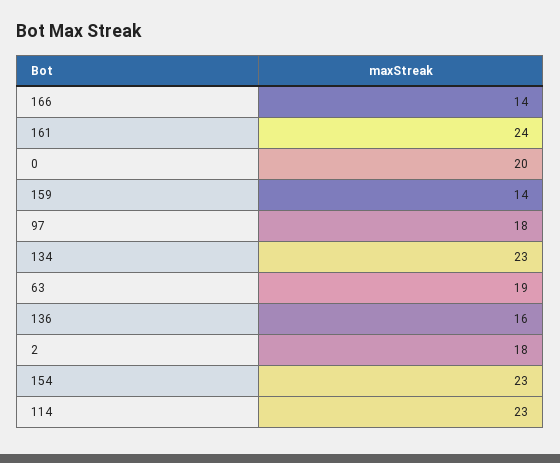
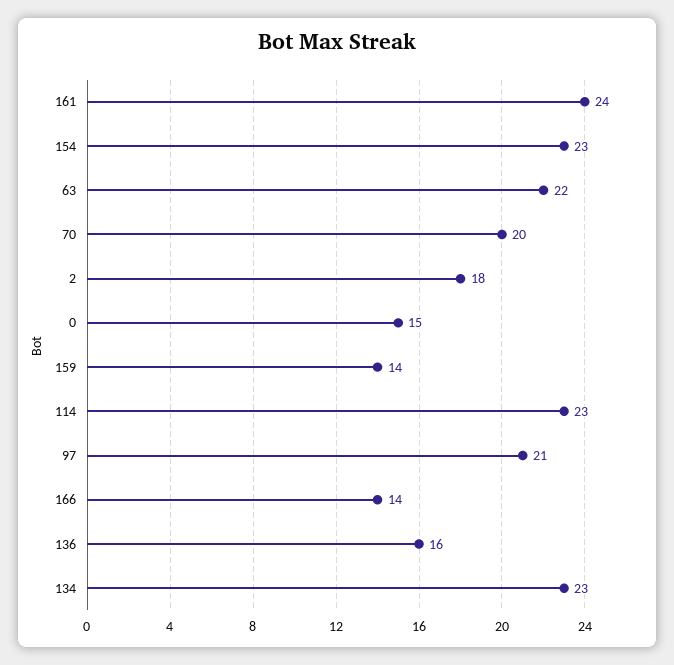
  {
    "166": 14,
    "161": 24,
-   "0": 20,
+   "0": 15,
    "159": 14,
-   "97": 18,
+   "97": 21,
    "134": 23,
-   "63": 19,
+   "63": 22,
    "136": 16,
    "2": 18,
    "154": 23,
-   "114": 23
+   "114": 23,
+   "70": 20
  }

